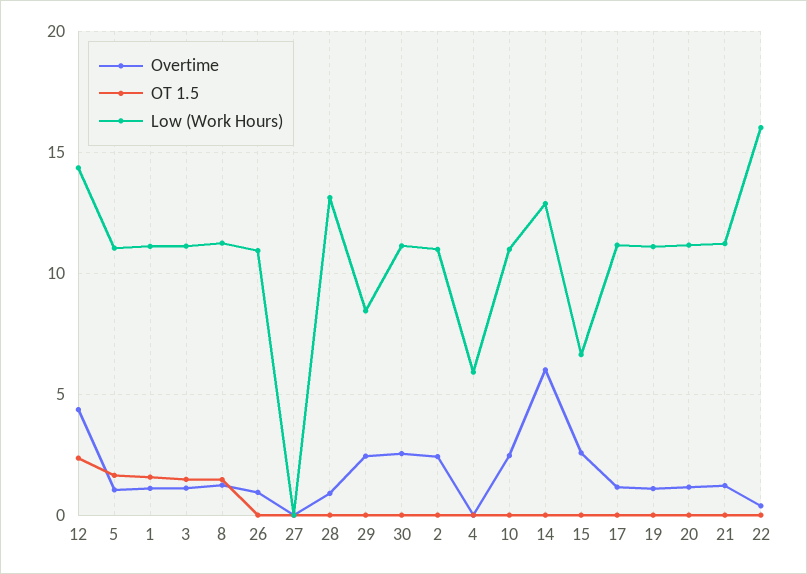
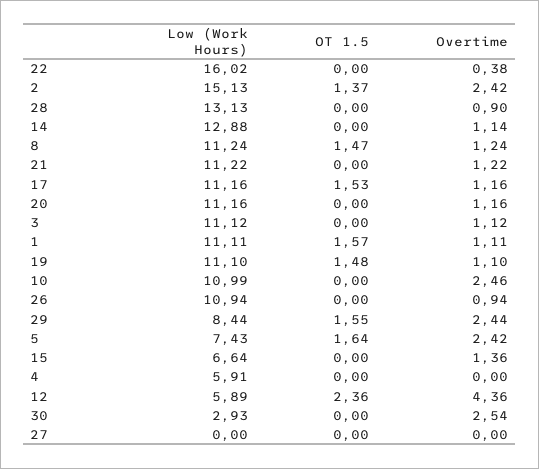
  {
    "Overtime": {
      "12": 4.36,
-     "5": 1,
+     "5": 2.42,
      "1": 1.11,
      "3": 1.12,
      "8": 1.24,
      "26": 0.94,
      "27": 0,
      "28": 0.9,
      "29": 2.44,
      "30": 2.54,
      "2": 2.42,
      "4": 0,
      "10": 2.46,
-     "14": 6,
+     "14": 1.14,
-     "15": 2.5,
+     "15": 1.36,
      "17": 1.16,
      "19": 1.1,
      "20": 1.16,
      "21": 1.22,
      "22": 0.38
    },
    "OT 1.5": {
      "12": 2.36,
      "5": 1.64,
      "1": 1.57,
-     "3": 1.5,
+     "3": 0,
      "8": 1.47,
      "26": 0,
      "27": 0,
      "28": 0,
-     "29": 0,
+     "29": 1.55,
      "30": 0,
-     "2": 0,
+     "2": 1.37,
      "4": 0,
      "10": 0,
      "14": 0,
      "15": 0,
-     "17": 0,
+     "17": 1.53,
-     "19": 0,
+     "19": 1.48,
      "20": 0,
      "21": 0,
      "22": 0
    },
    "Low (Work Hours)": {
-     "12": 14.5,
+     "12": 5.89,
-     "5": 11,
+     "5": 7.43,
      "1": 11.11,
      "3": 11.12,
      "8": 11.24,
      "26": 10.94,
      "27": 0,
      "28": 13.13,
      "29": 8.44,
-     "30": 11,
+     "30": 2.93,
-     "2": 11,
+     "2": 15.13,
      "4": 5.91,
      "10": 10.99,
      "14": 12.88,
      "15": 6.64,
      "17": 11.16,
      "19": 11.1,
      "20": 11.16,
      "21": 11.22,
      "22": 16.02
    }
  }

